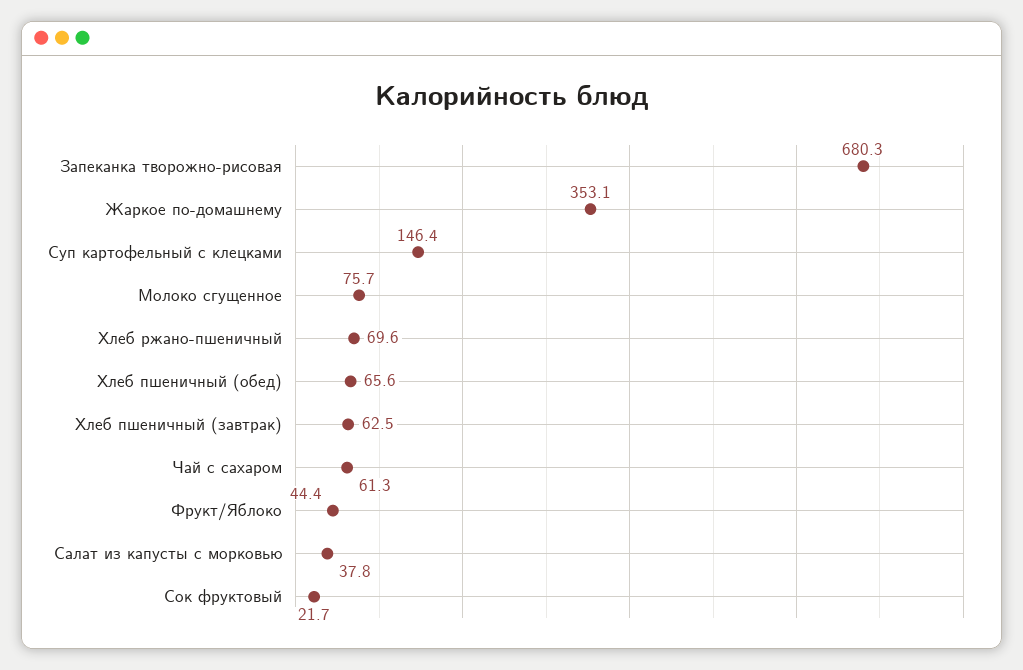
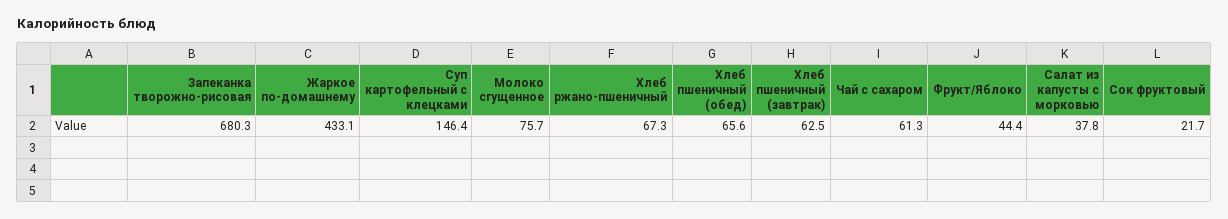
  {
    "Запеканка творожно-рисовая": 680.3,
-   "Жаркое по-домашнему": 353.1,
+   "Жаркое по-домашнему": 433.1,
    "Суп картофельный с клецками": 146.4,
    "Молоко сгущенное": 75.7,
-   "Хлеб ржано-пшеничный": 69.6,
+   "Хлеб ржано-пшеничный": 67.3,
    "Хлеб пшеничный (обед)": 65.6,
    "Хлеб пшеничный (завтрак)": 62.5,
    "Чай с сахаром": 61.3,
    "Фрукт/Яблоко": 44.4,
    "Салат из капусты с морковью": 37.8,
    "Сок фруктовый": 21.7
  }

